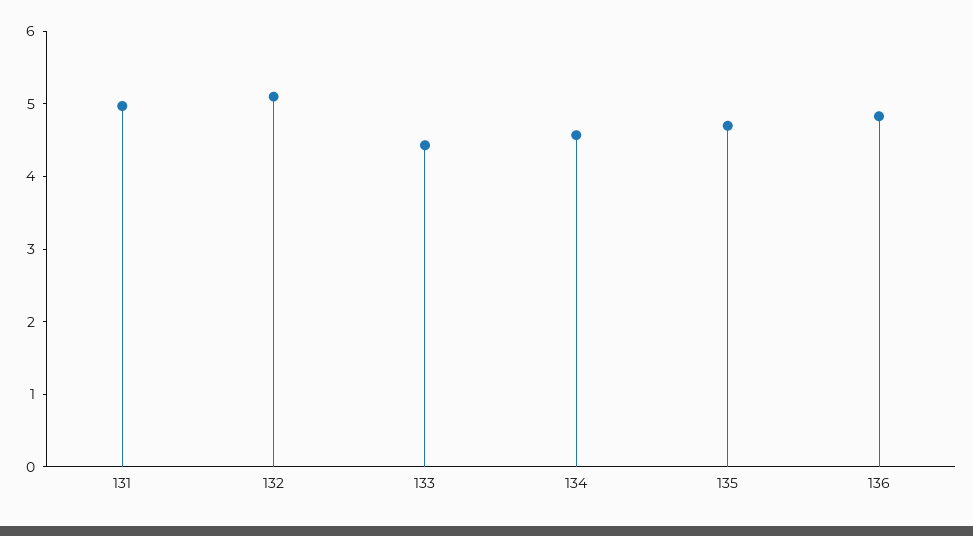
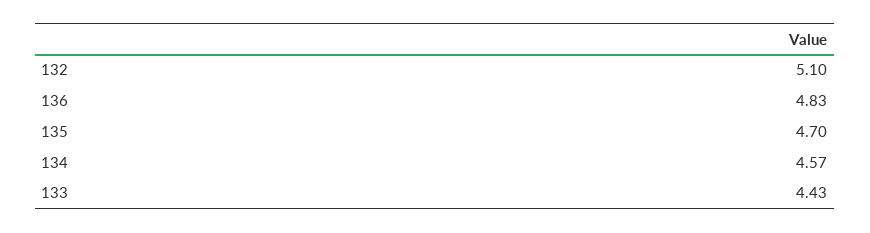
  {
-   "131": 5,
    "132": 5.1,
    "133": 4.43,
    "134": 4.57,
    "135": 4.7,
    "136": 4.83
  }

